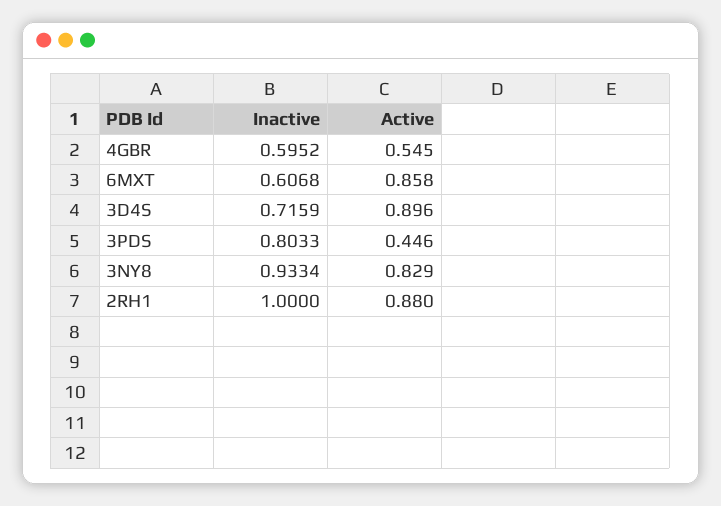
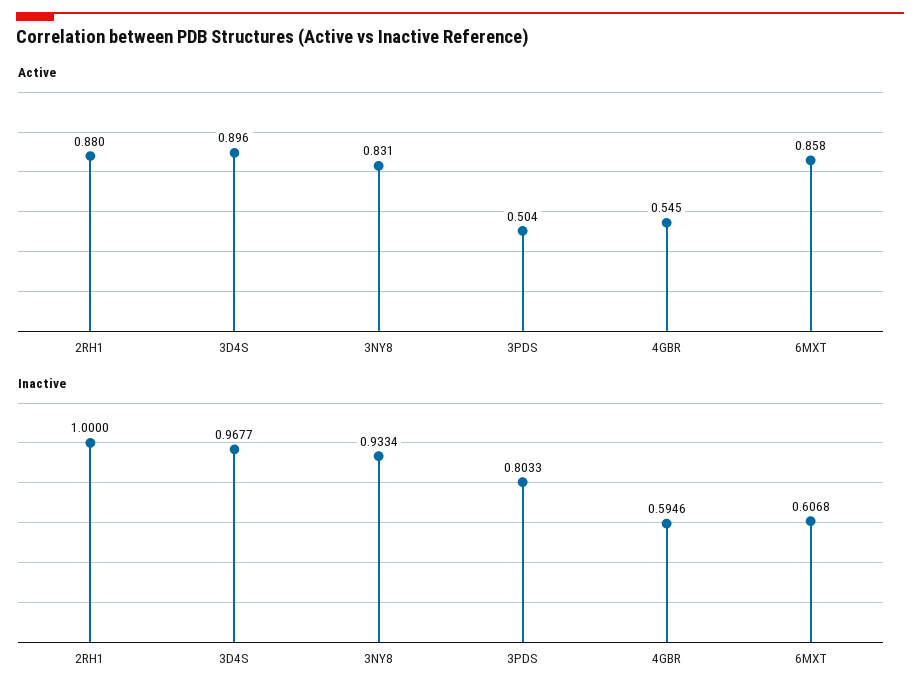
  {
    "Inactive": {
-     "4GBR": 0.5952,
+     "4GBR": 0.5946,
      "6MXT": 0.6068,
-     "3D4S": 0.7159,
+     "3D4S": 0.9677,
      "3PDS": 0.8033,
      "3NY8": 0.9334,
      "2RH1": 1
    },
    "Active": {
      "4GBR": 0.545,
      "6MXT": 0.858,
      "3D4S": 0.896,
-     "3PDS": 0.446,
+     "3PDS": 0.504,
-     "3NY8": 0.829,
+     "3NY8": 0.831,
      "2RH1": 0.88
    }
  }

